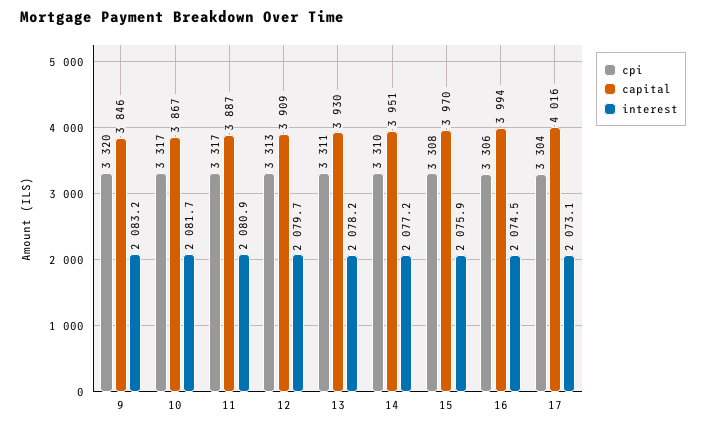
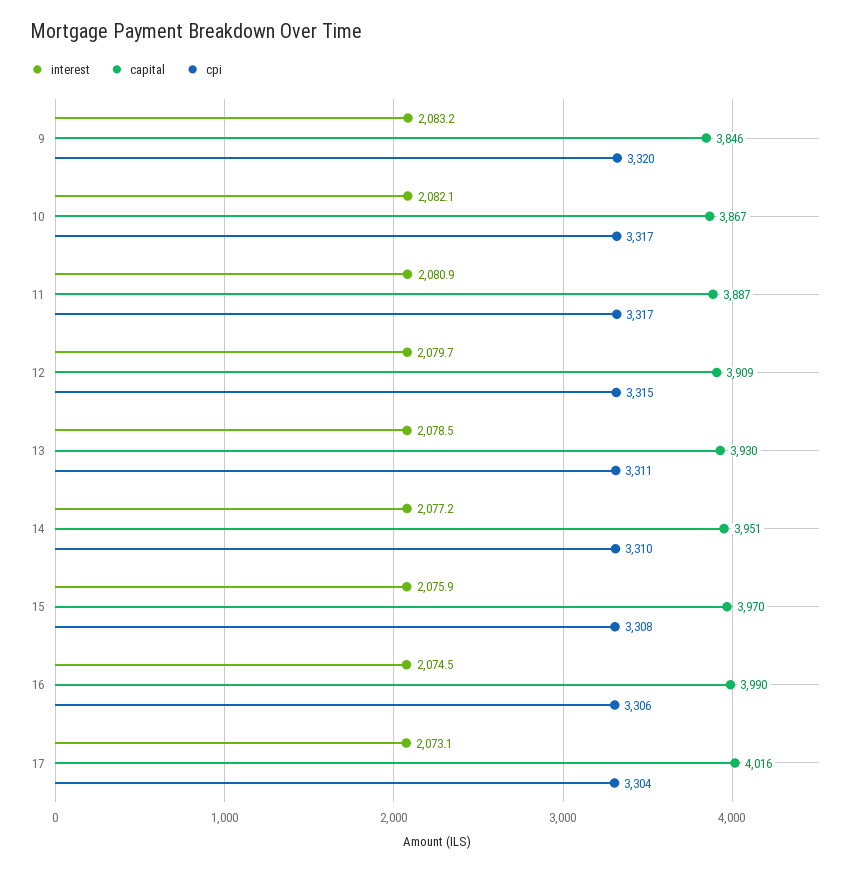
  {
    "cpi": {
      "9": 3320,
      "10": 3317,
      "11": 3317,
-     "12": 3313,
+     "12": 3315,
      "13": 3311,
      "14": 3310,
      "15": 3308,
      "16": 3306,
      "17": 3304
    },
    "capital": {
      "9": 3846,
      "10": 3867,
      "11": 3887,
      "12": 3909,
      "13": 3930,
      "14": 3951,
      "15": 3970,
-     "16": 3994,
+     "16": 3990,
      "17": 4016
    },
    "interest": {
      "9": 2083.2,
-     "10": 2081.7,
+     "10": 2082.1,
      "11": 2080.9,
      "12": 2079.7,
-     "13": 2078.2,
+     "13": 2078.5,
      "14": 2077.2,
      "15": 2075.9,
      "16": 2074.5,
      "17": 2073.1
    }
  }

